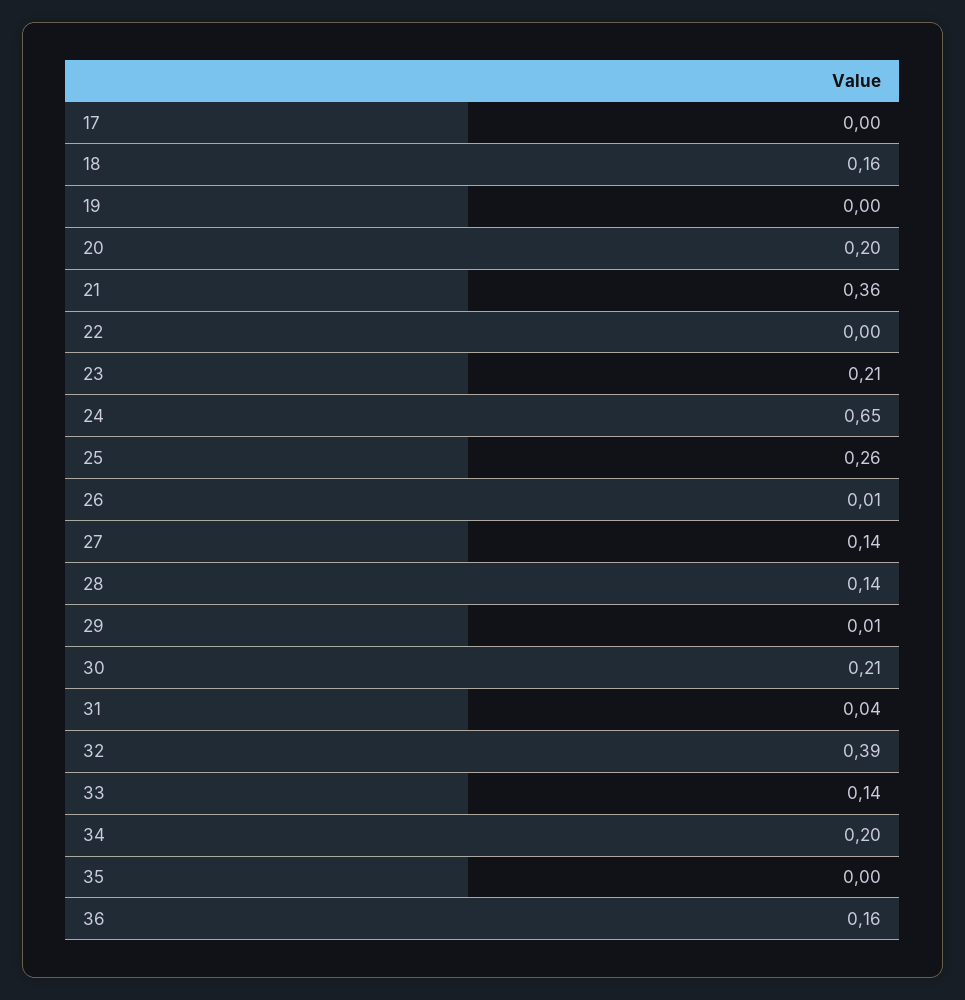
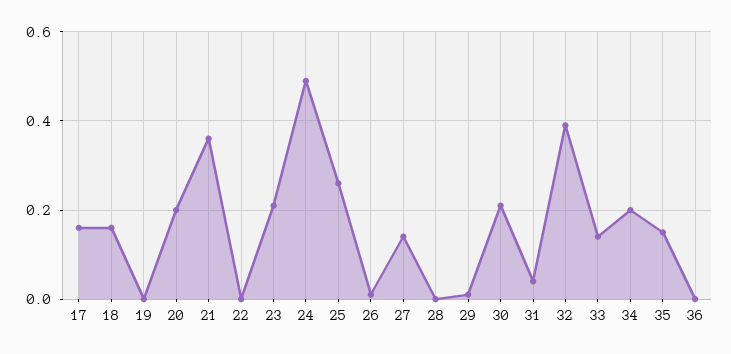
  {
-   "17": 0,
+   "17": 0.15,
    "18": 0.16,
    "19": 0,
    "20": 0.2,
    "21": 0.36,
    "22": 0,
    "23": 0.21,
-   "24": 0.65,
+   "24": 0.5,
    "25": 0.26,
    "26": 0.01,
    "27": 0.14,
-   "28": 0.14,
+   "28": 0,
    "29": 0.01,
    "30": 0.21,
    "31": 0.04,
    "32": 0.39,
    "33": 0.14,
    "34": 0.2,
-   "35": 0,
+   "35": 0.15,
-   "36": 0.16
+   "36": 0
  }

